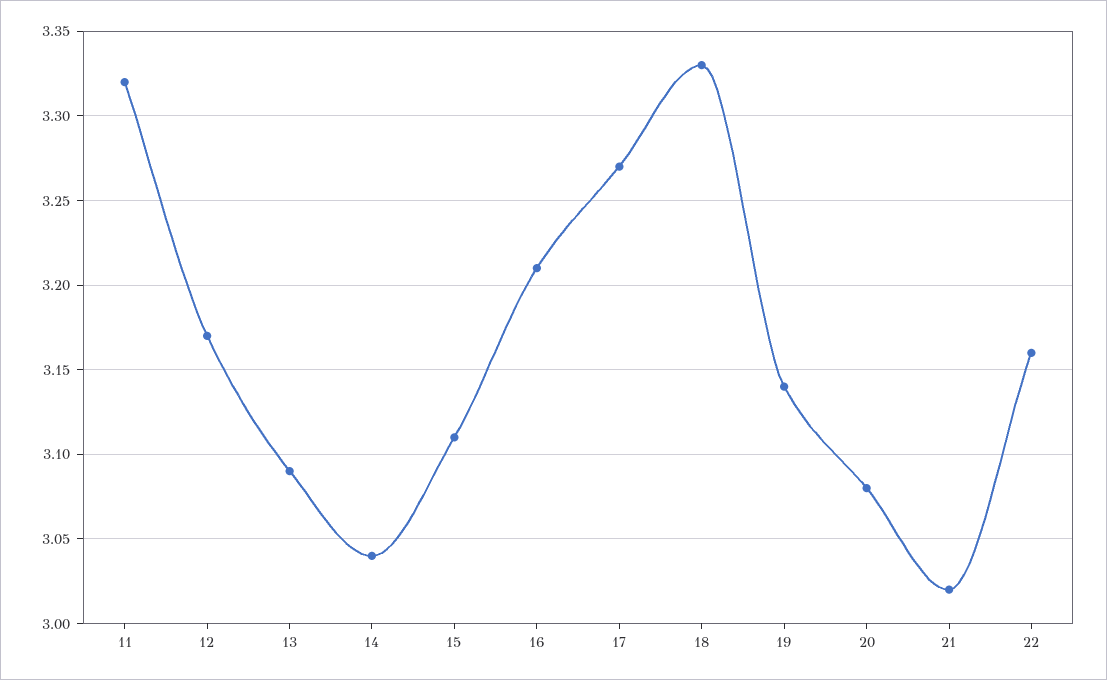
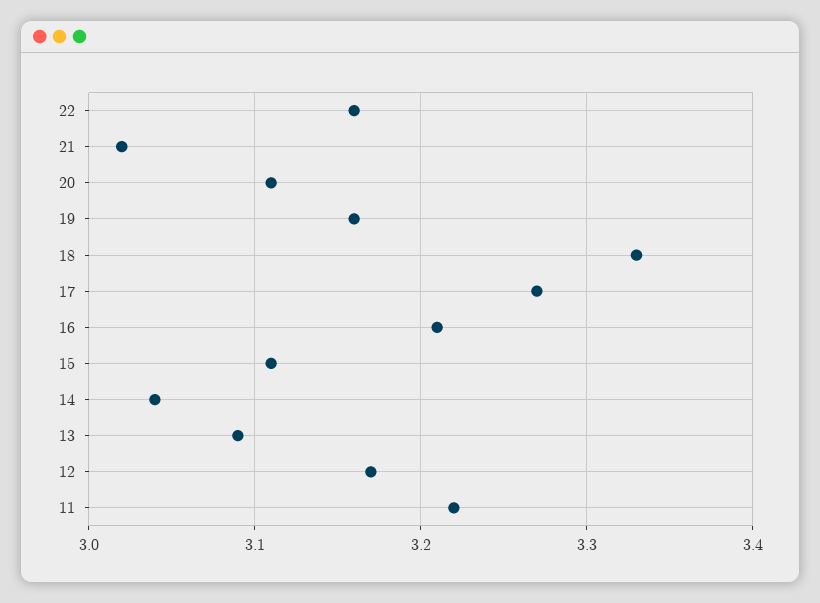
  {
-   "11": 3.32,
+   "11": 3.22,
    "12": 3.17,
    "13": 3.09,
    "14": 3.04,
    "15": 3.11,
    "16": 3.21,
    "17": 3.27,
    "18": 3.33,
-   "19": 3.14,
+   "19": 3.16,
-   "20": 3.08,
+   "20": 3.11,
    "21": 3.02,
    "22": 3.16
  }

